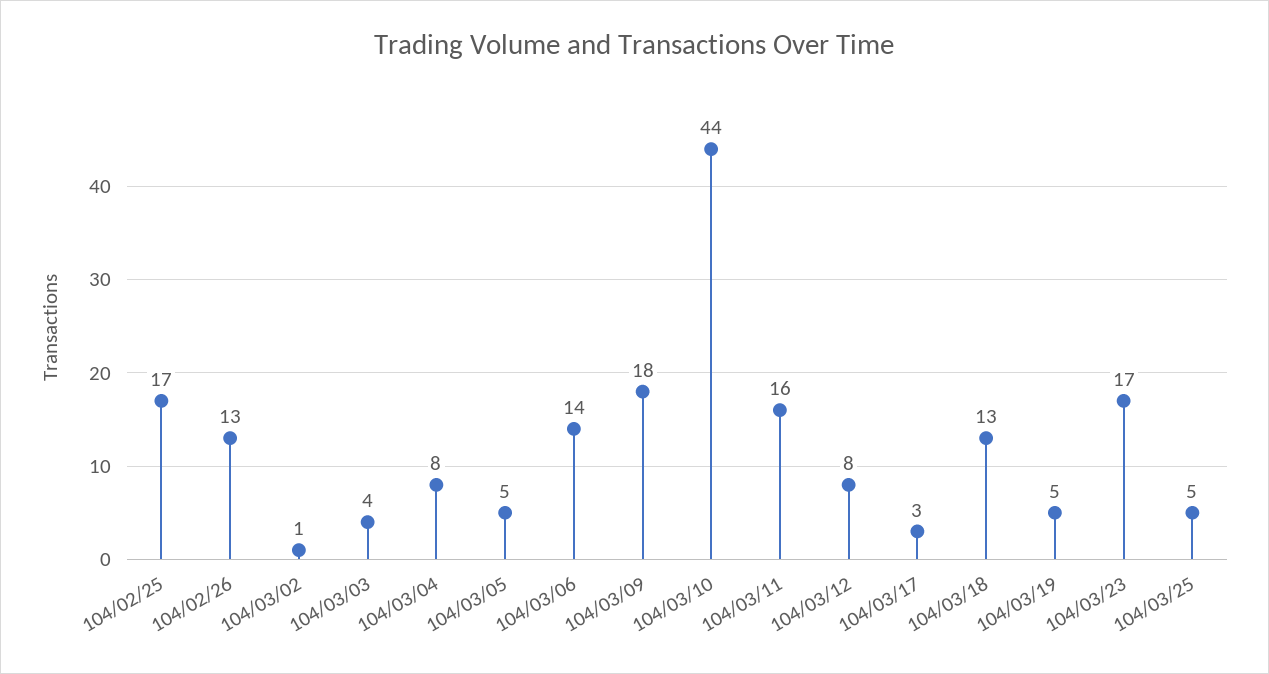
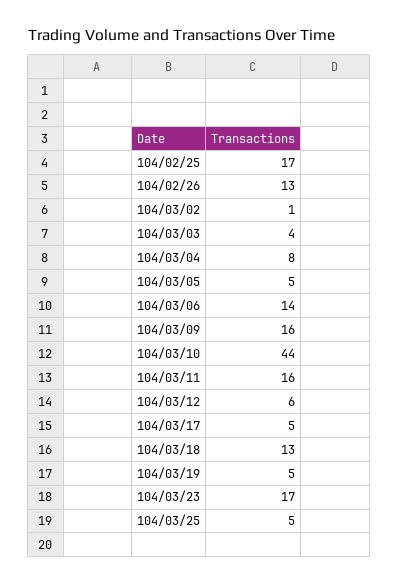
  {
    "104/02/25": 17,
    "104/02/26": 13,
    "104/03/02": 1,
    "104/03/03": 4,
    "104/03/04": 8,
    "104/03/05": 5,
    "104/03/06": 14,
-   "104/03/09": 18,
+   "104/03/09": 16,
    "104/03/10": 44,
    "104/03/11": 16,
-   "104/03/12": 8,
+   "104/03/12": 6,
-   "104/03/17": 3,
+   "104/03/17": 5,
    "104/03/18": 13,
    "104/03/19": 5,
    "104/03/23": 17,
    "104/03/25": 5
  }

